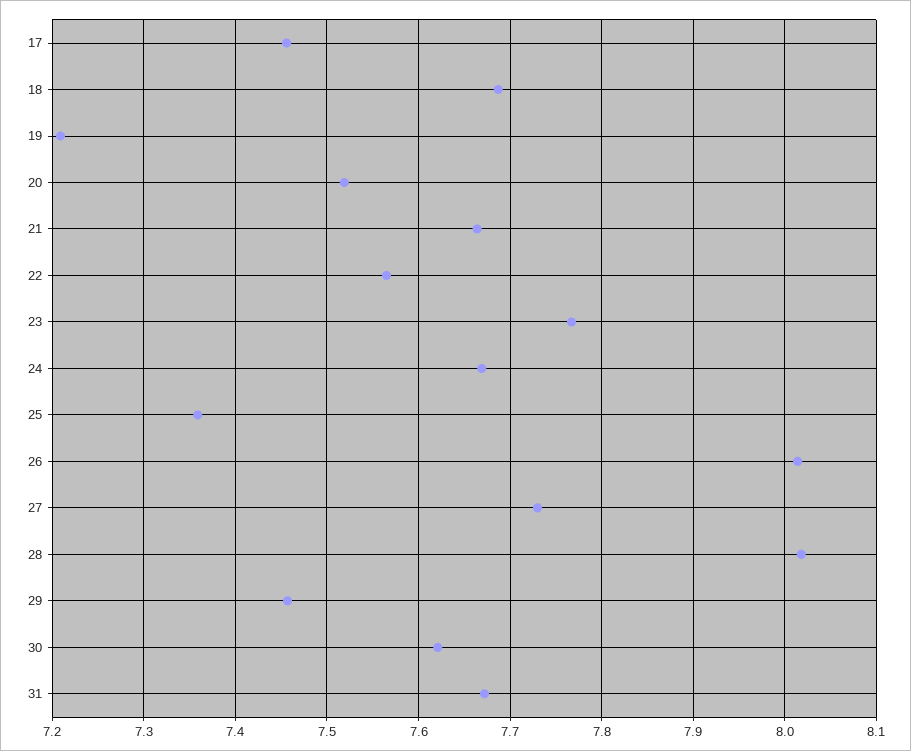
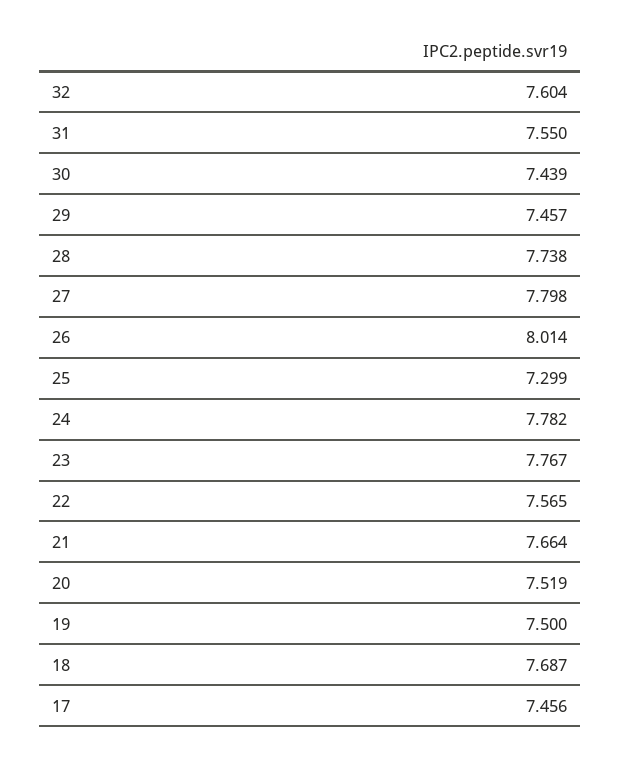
  {
    "17": 7.456,
    "18": 7.687,
-   "19": 7.21,
+   "19": 7.5,
    "20": 7.519,
    "21": 7.664,
    "22": 7.565,
    "23": 7.767,
-   "24": 7.67,
+   "24": 7.782,
-   "25": 7.36,
+   "25": 7.299,
    "26": 8.014,
-   "27": 7.73,
+   "27": 7.798,
-   "28": 8.02,
+   "28": 7.738,
    "29": 7.457,
-   "30": 7.62,
+   "30": 7.439,
-   "31": 7.67
+   "31": 7.55,
+   "32": 7.604
  }

